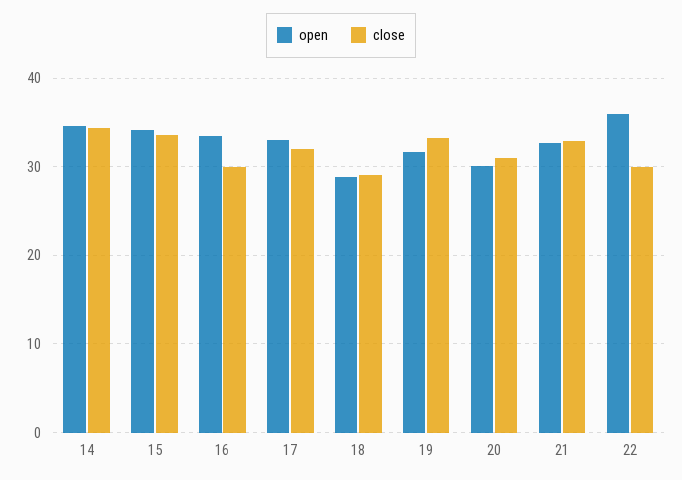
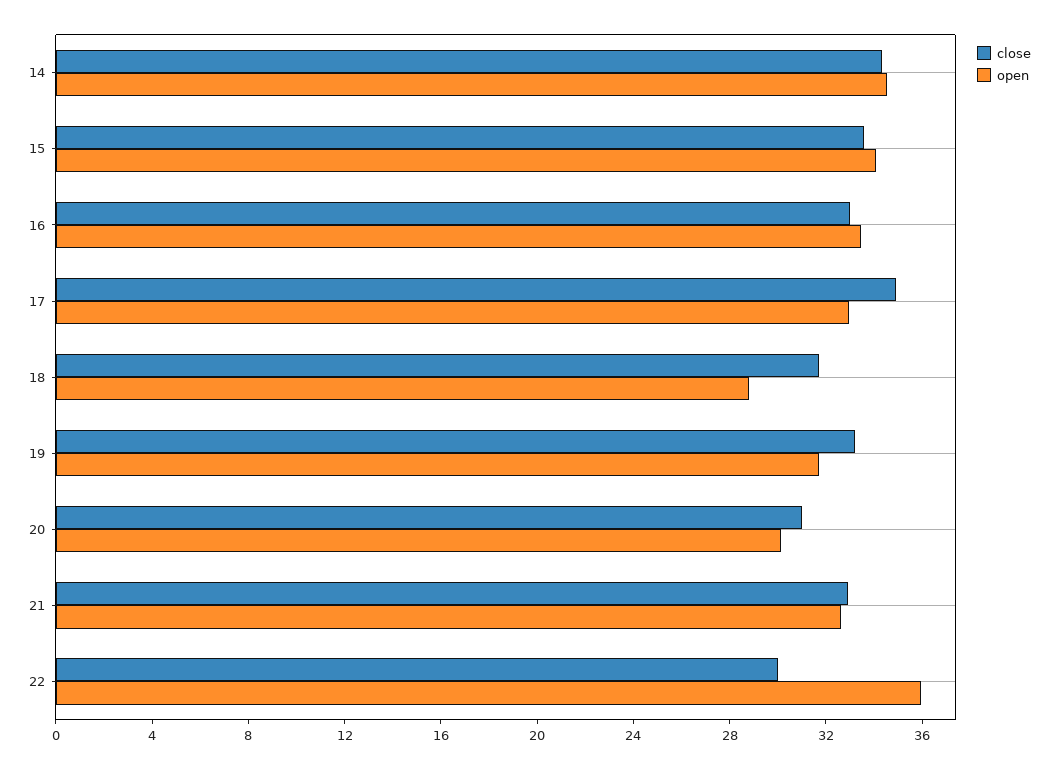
  {
    "open": {
      "14": 35,
      "15": 34,
      "16": 33,
      "17": 33,
      "18": 29,
      "19": 32,
      "20": 30,
      "21": 33,
      "22": 36
    },
    "close": {
      "14": 34,
      "15": 34,
-     "16": 30,
+     "16": 33,
-     "17": 32,
+     "17": 35,
-     "18": 29,
+     "18": 32,
      "19": 33,
      "20": 31,
      "21": 33,
      "22": 30
    }
  }

